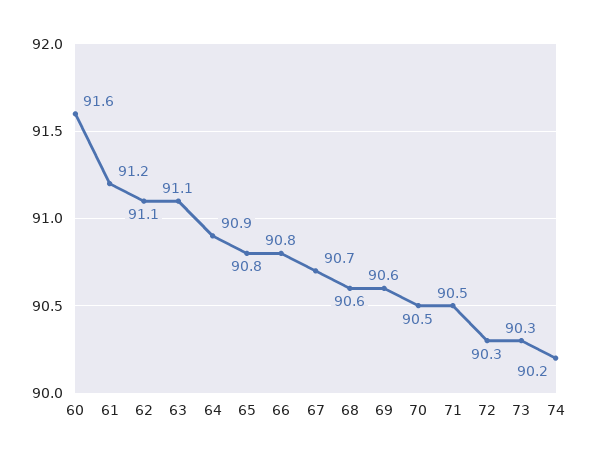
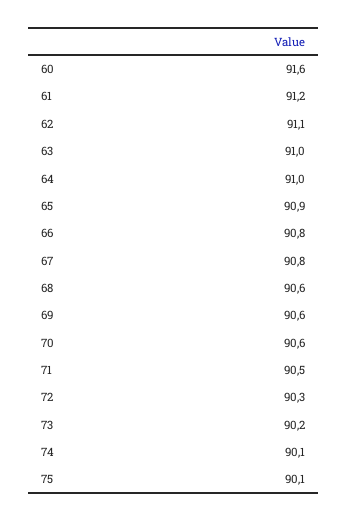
  {
    "60": 91.6,
    "61": 91.2,
    "62": 91.1,
-   "63": 91.1,
+   "63": 91,
-   "64": 90.9,
+   "64": 91,
-   "65": 90.8,
+   "65": 90.9,
    "66": 90.8,
-   "67": 90.7,
+   "67": 90.8,
    "68": 90.6,
    "69": 90.6,
-   "70": 90.5,
+   "70": 90.6,
    "71": 90.5,
    "72": 90.3,
-   "73": 90.3,
+   "73": 90.2,
-   "74": 90.2
+   "74": 90.1,
+   "75": 90.1
  }

